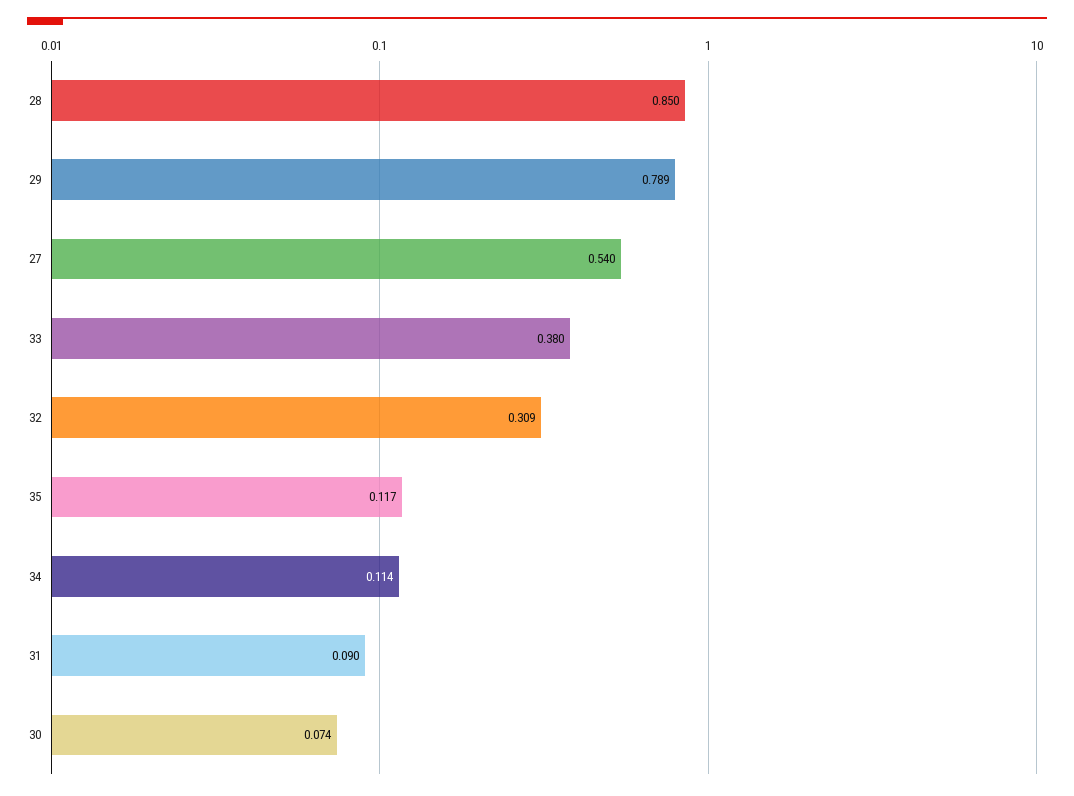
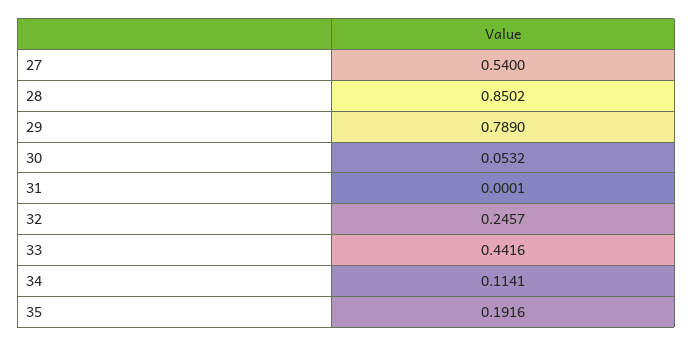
  {
    "28": 0.8502,
    "29": 0.789,
    "27": 0.54,
-   "33": 0.38,
+   "33": 0.4416,
-   "32": 0.309,
+   "32": 0.2457,
-   "35": 0.117,
+   "35": 0.1916,
    "34": 0.1141,
-   "31": 0.09,
+   "31": 0.0001,
-   "30": 0.074
+   "30": 0.0532
  }

